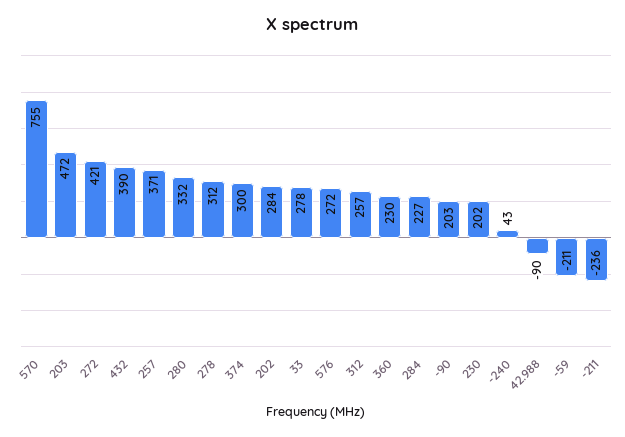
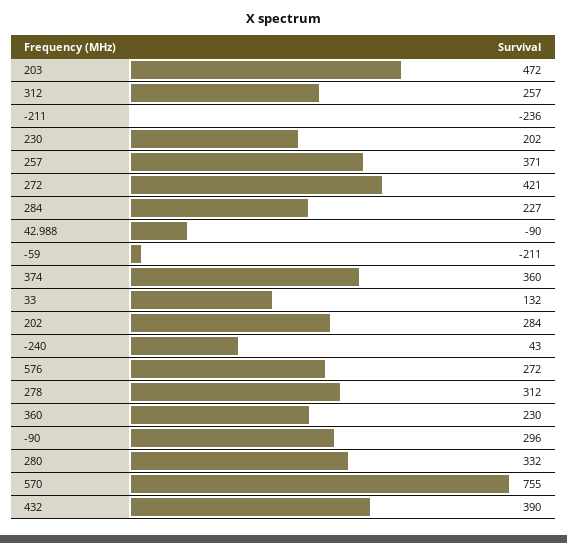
  {
    "570": 755,
    "203": 472,
    "272": 421,
    "432": 390,
    "257": 371,
    "280": 332,
    "278": 312,
-   "374": 300,
+   "374": 360,
    "202": 284,
-   "33": 278,
+   "33": 132,
    "576": 272,
    "312": 257,
    "360": 230,
    "284": 227,
-   "-90": 203,
+   "-90": 296,
    "230": 202,
    "-240": 43,
    "42.988": -90,
    "-59": -211,
    "-211": -236
  }

